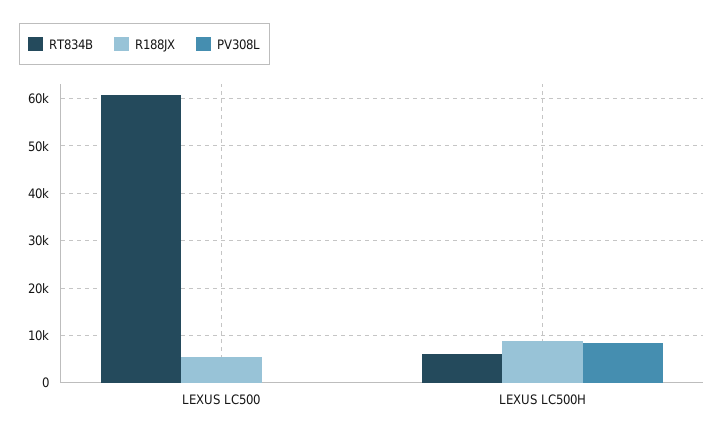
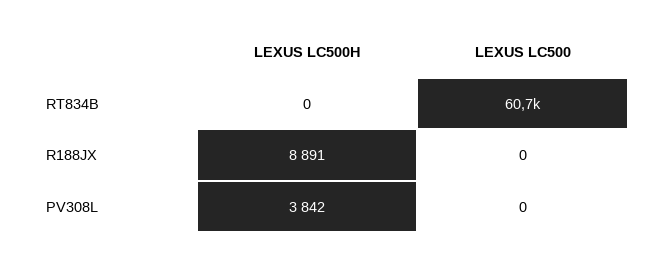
  {
    "RT834B": {
      "LEXUS LC500": 60700,
-     "LEXUS LC500H": 6000
+     "LEXUS LC500H": 0
    },
    "R188JX": {
-     "LEXUS LC500": 6000,
+     "LEXUS LC500": 0,
      "LEXUS LC500H": 8891
    },
    "PV308L": {
      "LEXUS LC500": 0,
-     "LEXUS LC500H": 8000
+     "LEXUS LC500H": 3842
    }
  }

